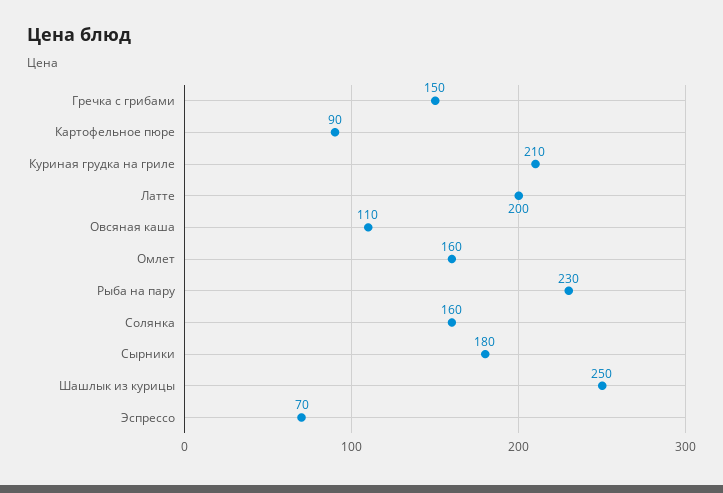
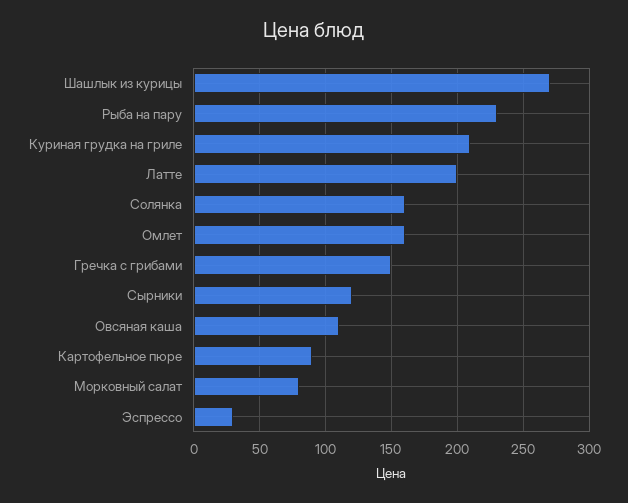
  {
    "Гречка с грибами": 150,
    "Картофельное пюре": 90,
    "Куриная грудка на гриле": 210,
    "Латте": 200,
    "Овсяная каша": 110,
    "Омлет": 160,
    "Рыба на пару": 230,
    "Солянка": 160,
-   "Сырники": 180,
+   "Сырники": 120,
-   "Шашлык из курицы": 250,
+   "Шашлык из курицы": 270,
-   "Эспрессо": 70
+   "Эспрессо": 30,
+   "Морковный салат": 80
  }

